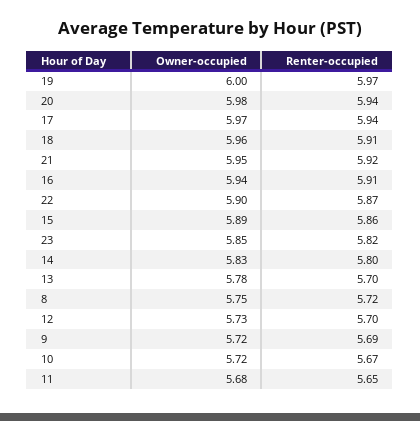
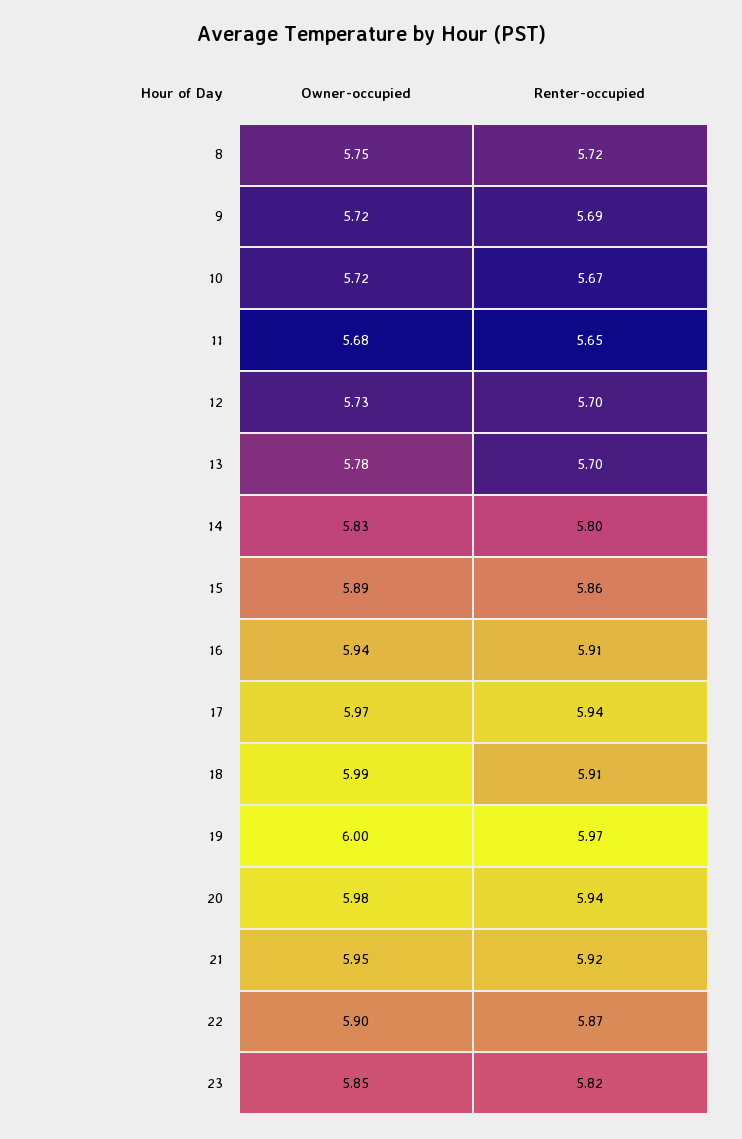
  {
    "Owner-occupied": {
      "19": 6,
      "20": 5.98,
      "17": 5.97,
-     "18": 5.96,
+     "18": 5.99,
      "21": 5.95,
      "16": 5.94,
      "22": 5.9,
      "15": 5.89,
      "23": 5.85,
      "14": 5.83,
      "13": 5.78,
      "8": 5.75,
      "12": 5.73,
      "9": 5.72,
      "10": 5.72,
      "11": 5.68
    },
    "Renter-occupied": {
      "19": 5.97,
      "20": 5.94,
      "17": 5.94,
      "18": 5.91,
      "21": 5.92,
      "16": 5.91,
      "22": 5.87,
      "15": 5.86,
      "23": 5.82,
      "14": 5.8,
      "13": 5.7,
      "8": 5.72,
      "12": 5.7,
      "9": 5.69,
      "10": 5.67,
      "11": 5.65
    }
  }

